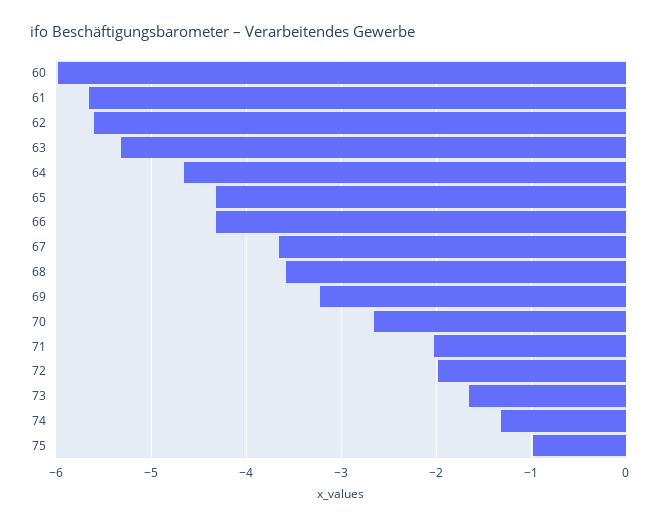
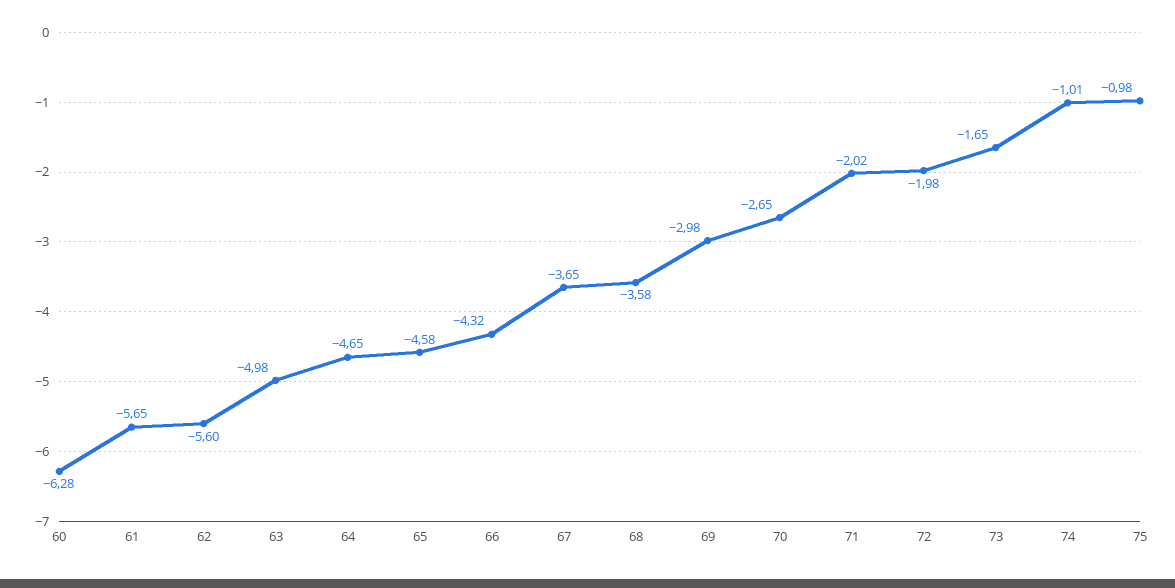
  {
-   "60": -6,
+   "60": -6.28,
    "61": -5.65,
    "62": -5.6,
-   "63": -5.3,
+   "63": -4.98,
    "64": -4.65,
-   "65": -4.3,
+   "65": -4.58,
    "66": -4.32,
    "67": -3.65,
    "68": -3.58,
-   "69": -3.2,
+   "69": -2.98,
    "70": -2.65,
    "71": -2.02,
    "72": -1.98,
    "73": -1.65,
-   "74": -1.3,
+   "74": -1.01,
    "75": -0.98
  }

